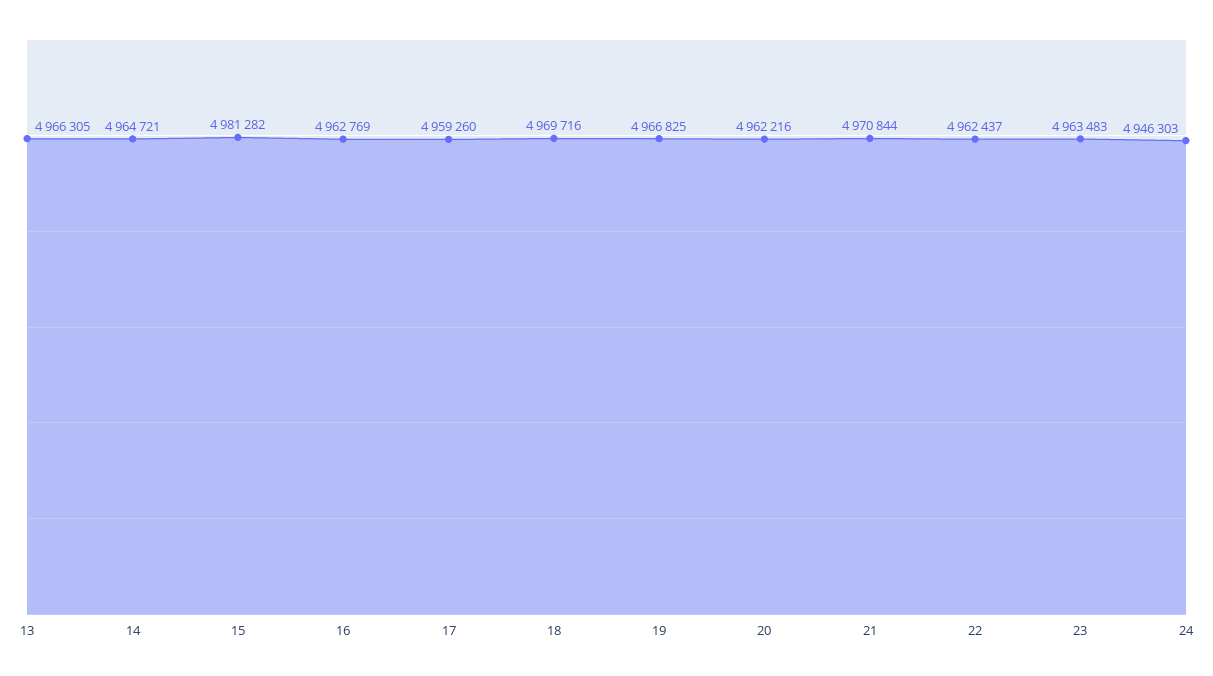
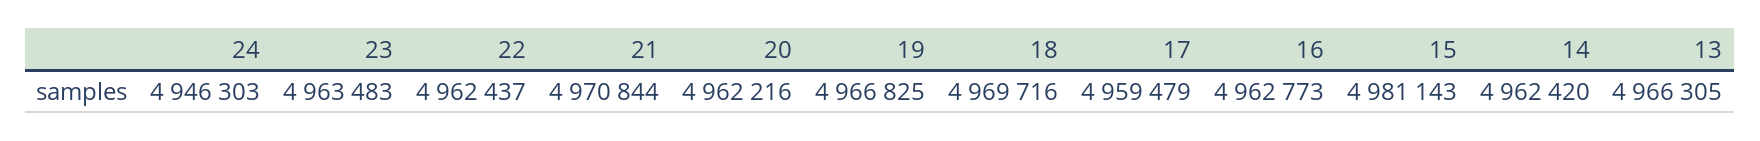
  {
    "13": 4966305,
-   "14": 4964721,
+   "14": 4962420,
-   "15": 4981282,
+   "15": 4981143,
-   "16": 4962769,
+   "16": 4962773,
-   "17": 4959260,
+   "17": 4959479,
    "18": 4969716,
    "19": 4966825,
    "20": 4962216,
    "21": 4970844,
    "22": 4962437,
    "23": 4963483,
    "24": 4946303
  }

